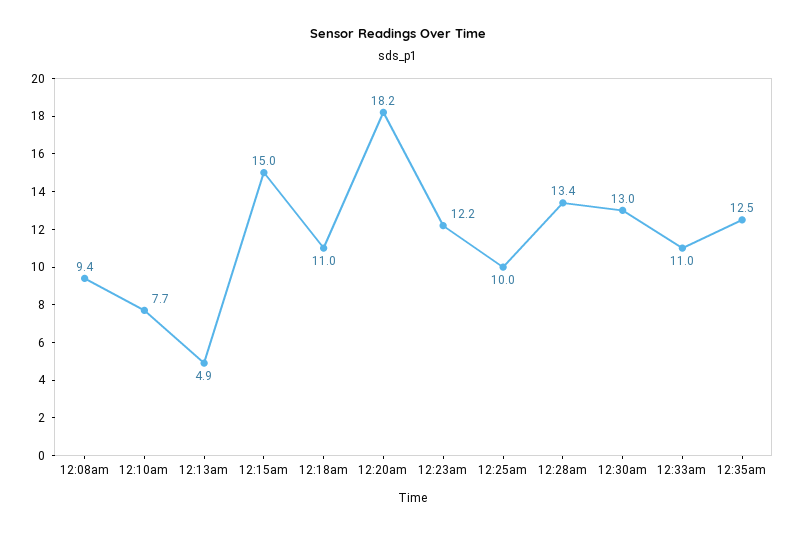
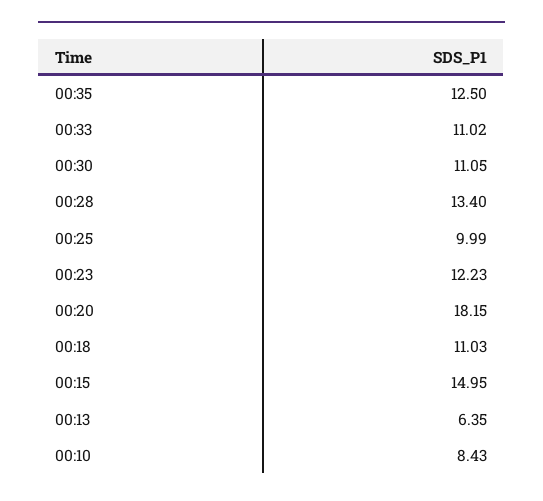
  {
-   "12:08am": 9.4,
-   "12:10am": 7.7,
+   "12:10am": 8.43,
-   "12:13am": 4.9,
+   "12:13am": 6.35,
    "12:15am": 14.95,
    "12:18am": 11.03,
    "12:20am": 18.15,
    "12:23am": 12.23,
    "12:25am": 9.99,
    "12:28am": 13.4,
-   "12:30am": 13,
+   "12:30am": 11.05,
    "12:33am": 11.02,
    "12:35am": 12.5
  }

